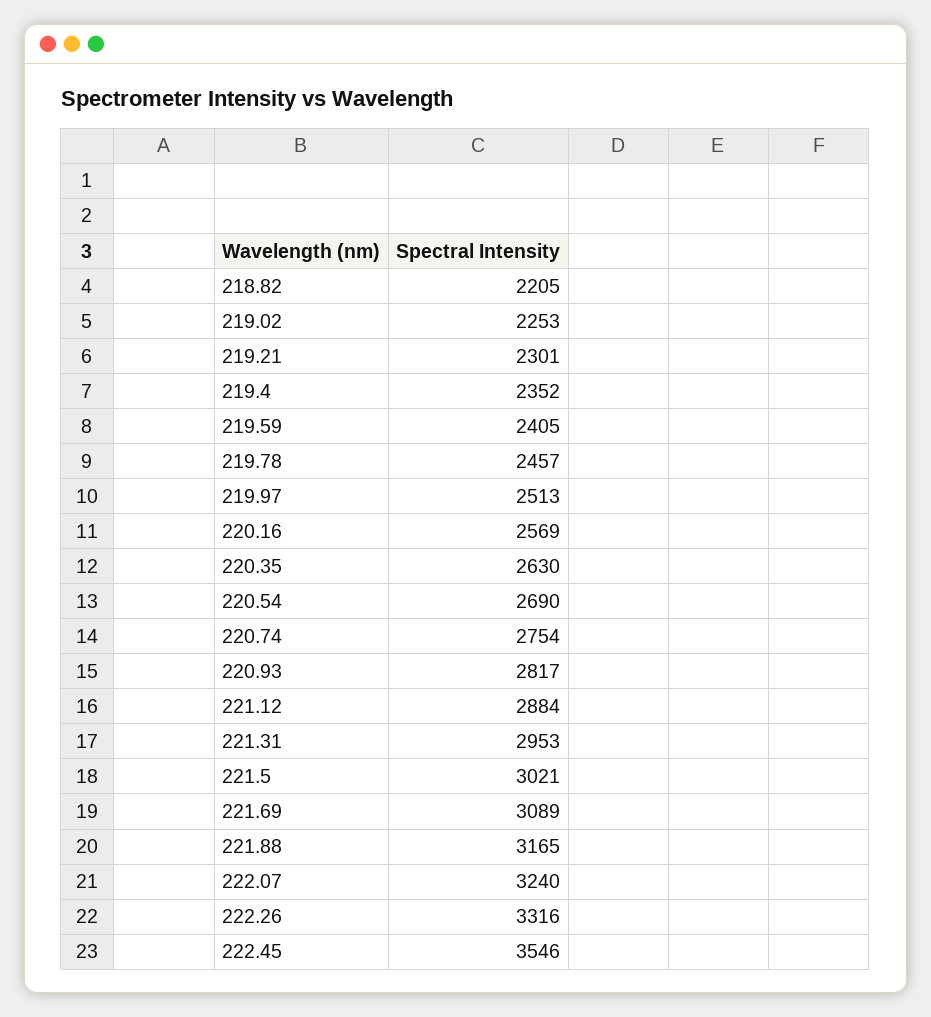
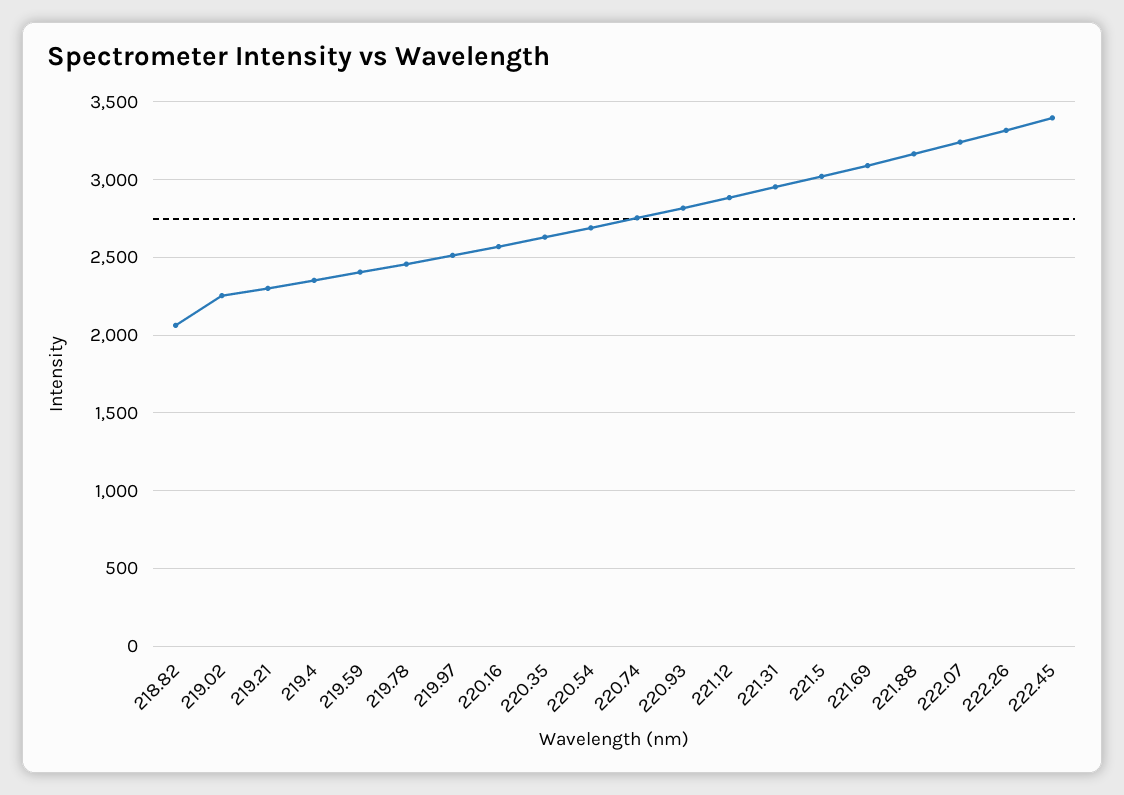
  {
-   "218.82": 2205,
+   "218.82": 2050,
    "219.02": 2253,
    "219.21": 2301,
    "219.4": 2352,
    "219.59": 2405,
    "219.78": 2457,
    "219.97": 2513,
    "220.16": 2569,
    "220.35": 2630,
    "220.54": 2690,
    "220.74": 2754,
    "220.93": 2817,
    "221.12": 2884,
    "221.31": 2953,
    "221.5": 3021,
    "221.69": 3089,
    "221.88": 3165,
    "222.07": 3240,
    "222.26": 3316,
-   "222.45": 3546
+   "222.45": 3400
  }

